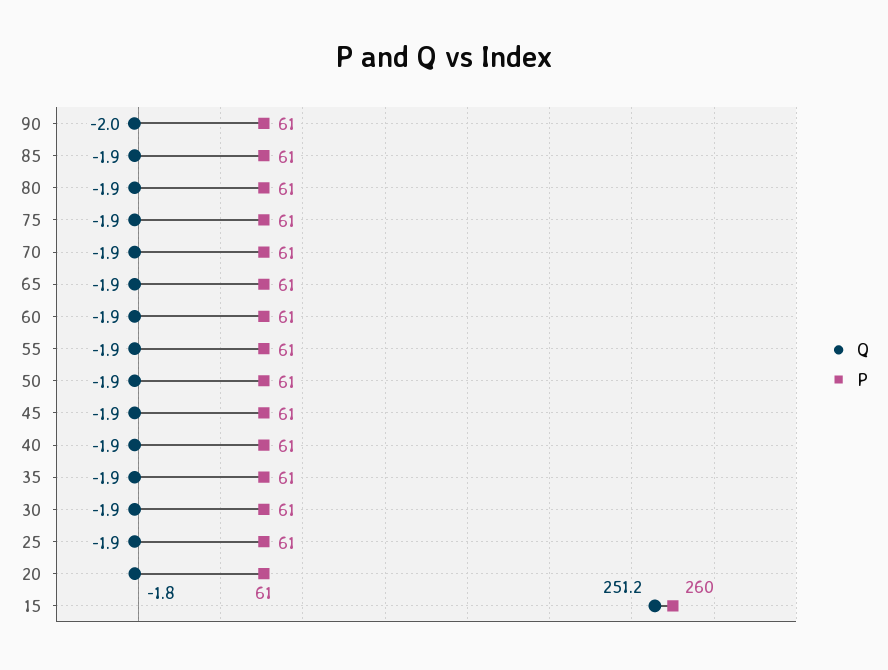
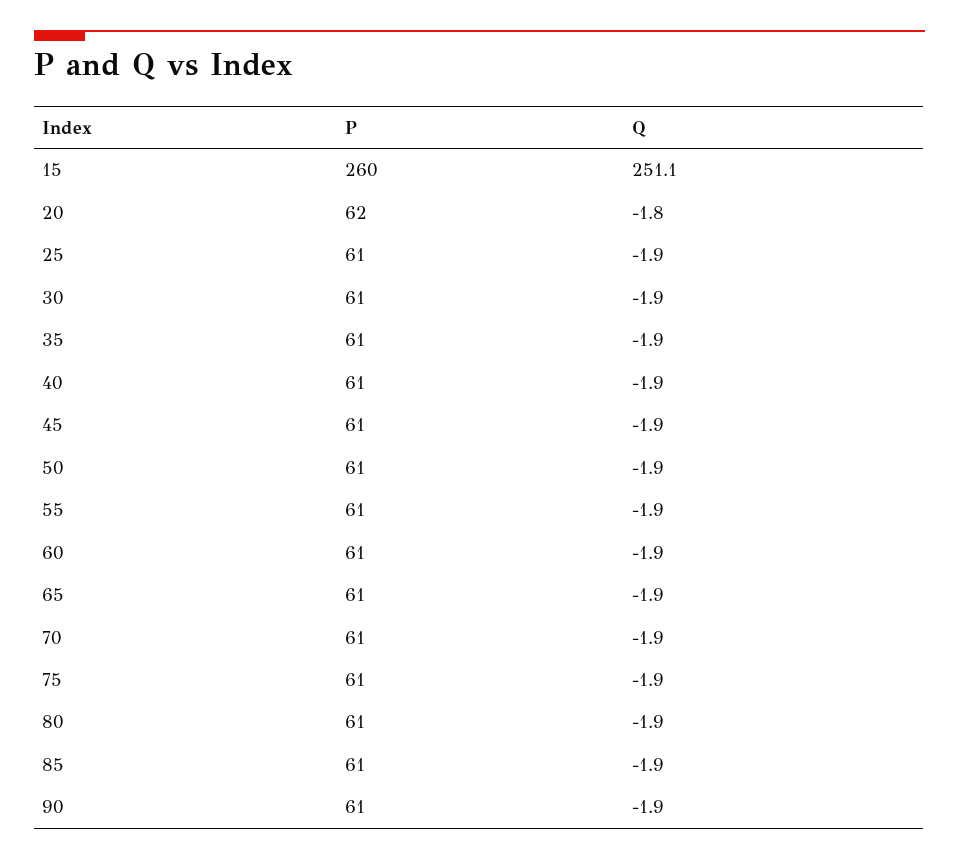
  {
    "Q": {
-     "90": -2,
+     "90": -1.9,
      "85": -1.9,
      "80": -1.9,
      "75": -1.9,
      "70": -1.9,
      "65": -1.9,
      "60": -1.9,
      "55": -1.9,
      "50": -1.9,
      "45": -1.9,
      "40": -1.9,
      "35": -1.9,
      "30": -1.9,
      "25": -1.9,
      "20": -1.8,
-     "15": 251.2
+     "15": 251.1
    },
    "P": {
      "90": 61,
      "85": 61,
      "80": 61,
      "75": 61,
      "70": 61,
      "65": 61,
      "60": 61,
      "55": 61,
      "50": 61,
      "45": 61,
      "40": 61,
      "35": 61,
      "30": 61,
      "25": 61,
-     "20": 61,
+     "20": 62,
      "15": 260
    }
  }

